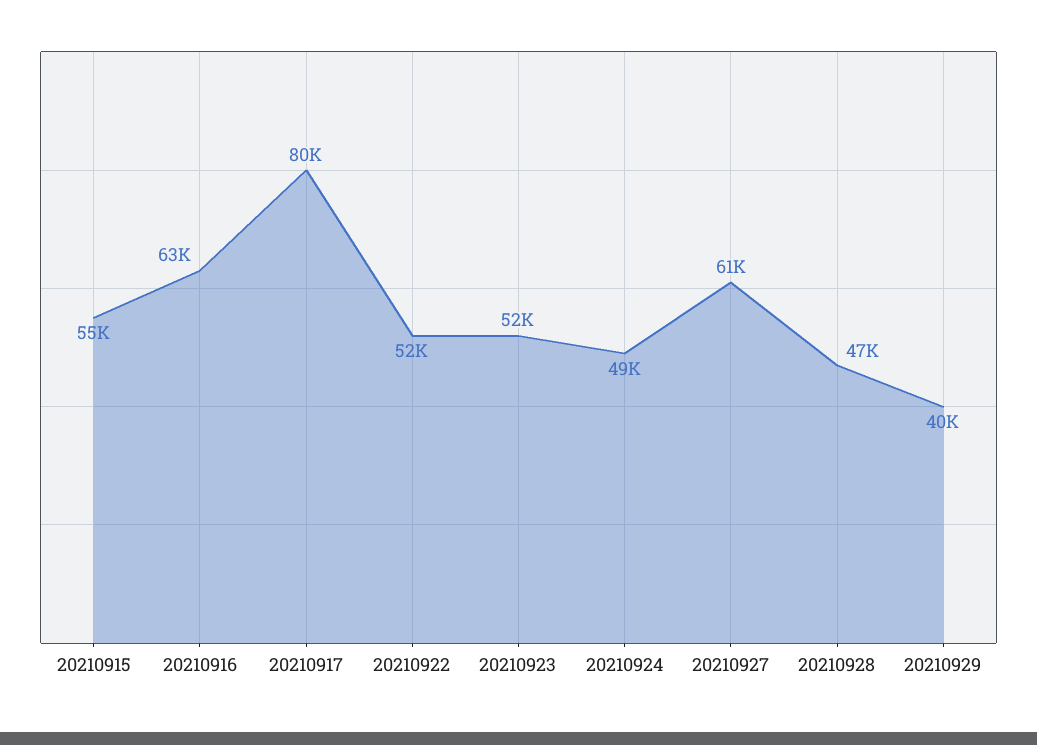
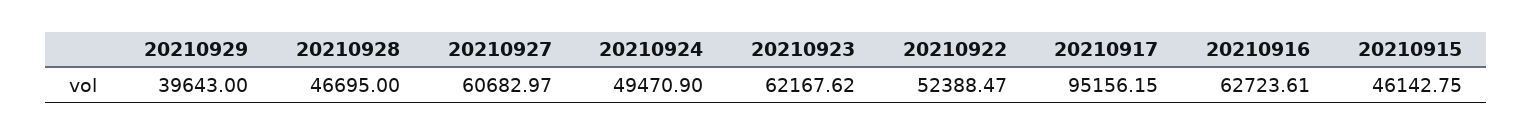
  {
-   "20210915": 55000,
+   "20210915": 46142.75,
    "20210916": 62723.61,
-   "20210917": 80000,
+   "20210917": 95156.15,
    "20210922": 52388.47,
-   "20210923": 52000,
+   "20210923": 62167.62,
    "20210924": 49470.9,
    "20210927": 60682.97,
    "20210928": 46695,
    "20210929": 39643
  }

